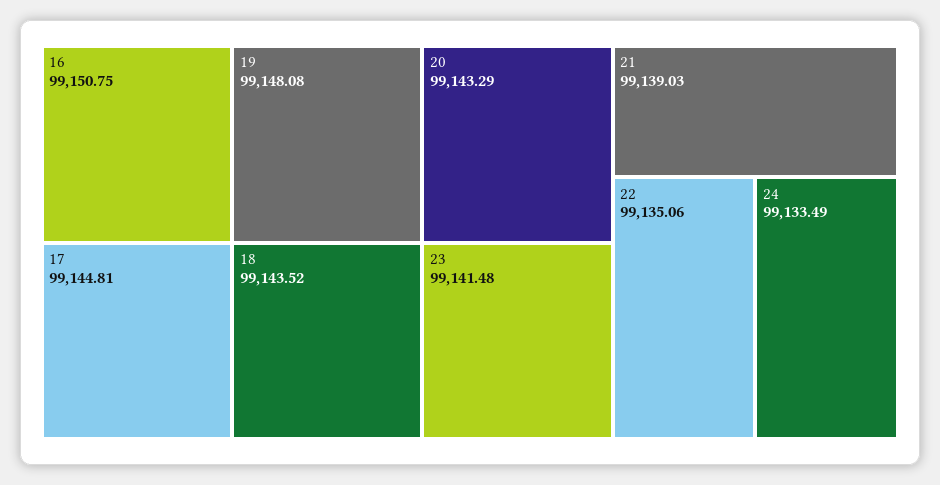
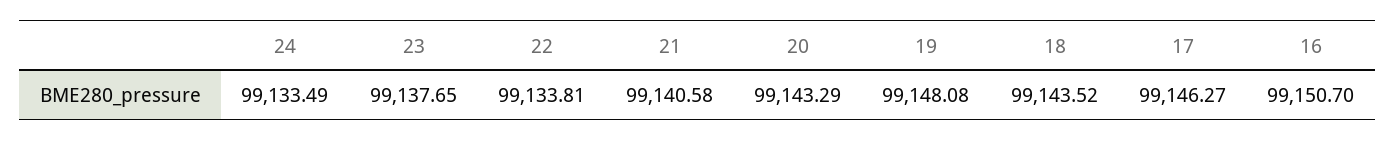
  {
-   "16": 99150.75,
+   "16": 99150.7,
    "19": 99148.08,
-   "17": 99144.81,
+   "17": 99146.27,
    "18": 99143.52,
    "20": 99143.29,
-   "23": 99141.48,
+   "23": 99137.65,
-   "21": 99139.03,
+   "21": 99140.58,
-   "22": 99135.06,
+   "22": 99133.81,
    "24": 99133.49
  }

